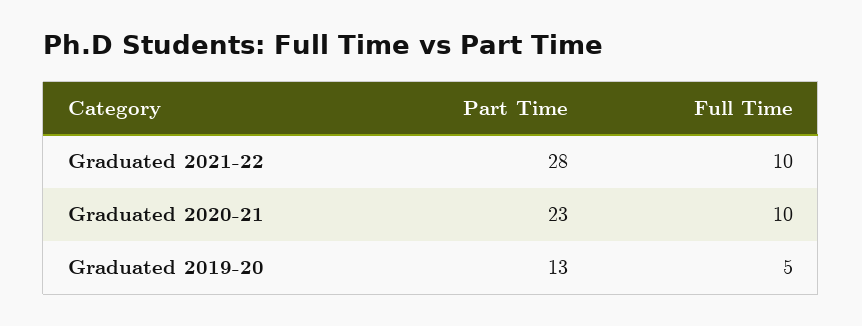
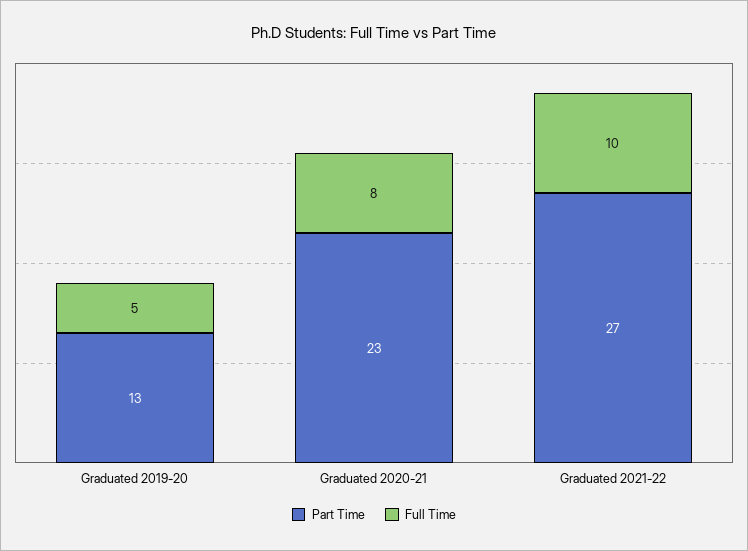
  {
    "Part Time": {
-     "Graduated 2021-22": 28,
+     "Graduated 2021-22": 27,
      "Graduated 2020-21": 23,
      "Graduated 2019-20": 13
    },
    "Full Time": {
      "Graduated 2021-22": 10,
-     "Graduated 2020-21": 10,
+     "Graduated 2020-21": 8,
      "Graduated 2019-20": 5
    }
  }

